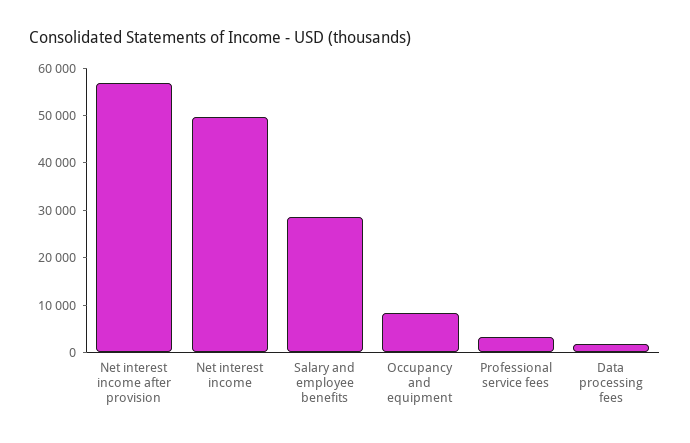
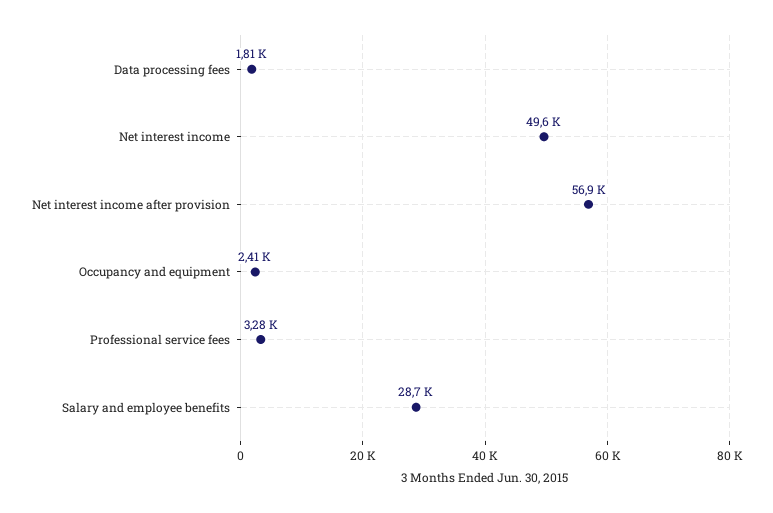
  {
    "Net interest income after provision": 56900,
    "Net interest income": 49600,
    "Salary and employee benefits": 28700,
-   "Occupancy and equipment": 8000,
+   "Occupancy and equipment": 2410,
    "Professional service fees": 3280,
    "Data processing fees": 1810
  }

